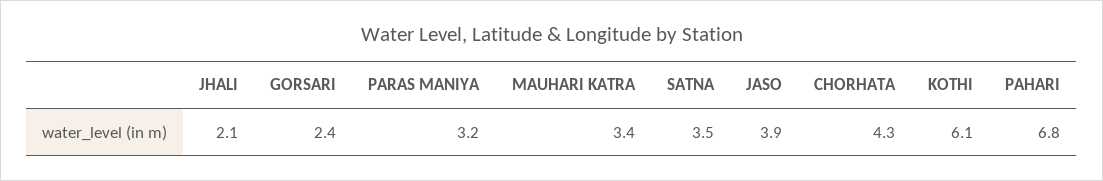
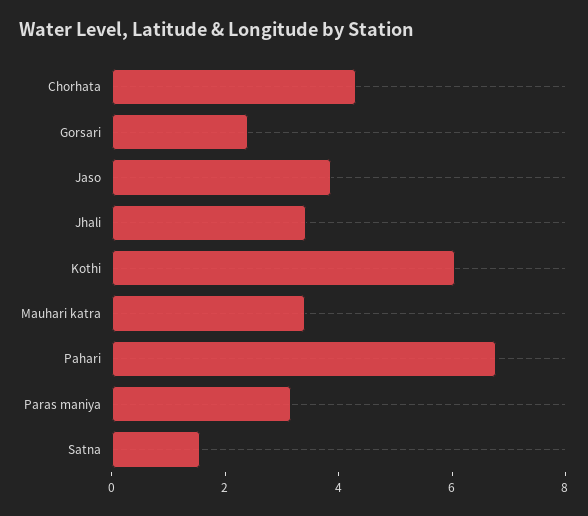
  {
-   "JHALI": 2.1,
+   "JHALI": 3.5,
    "GORSARI": 2.4,
    "PARAS MANIYA": 3.2,
    "MAUHARI KATRA": 3.4,
-   "SATNA": 3.5,
+   "SATNA": 1.5,
    "JASO": 3.9,
    "CHORHATA": 4.3,
    "KOTHI": 6.1,
    "PAHARI": 6.8
  }

